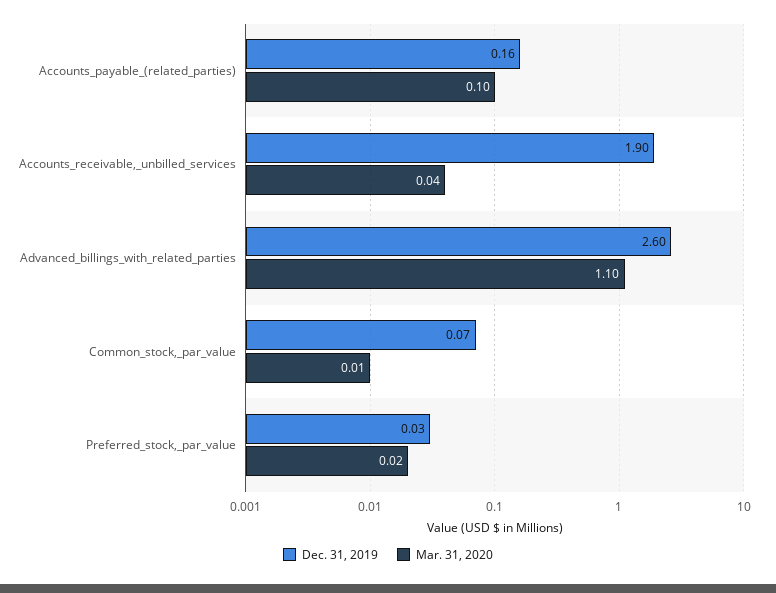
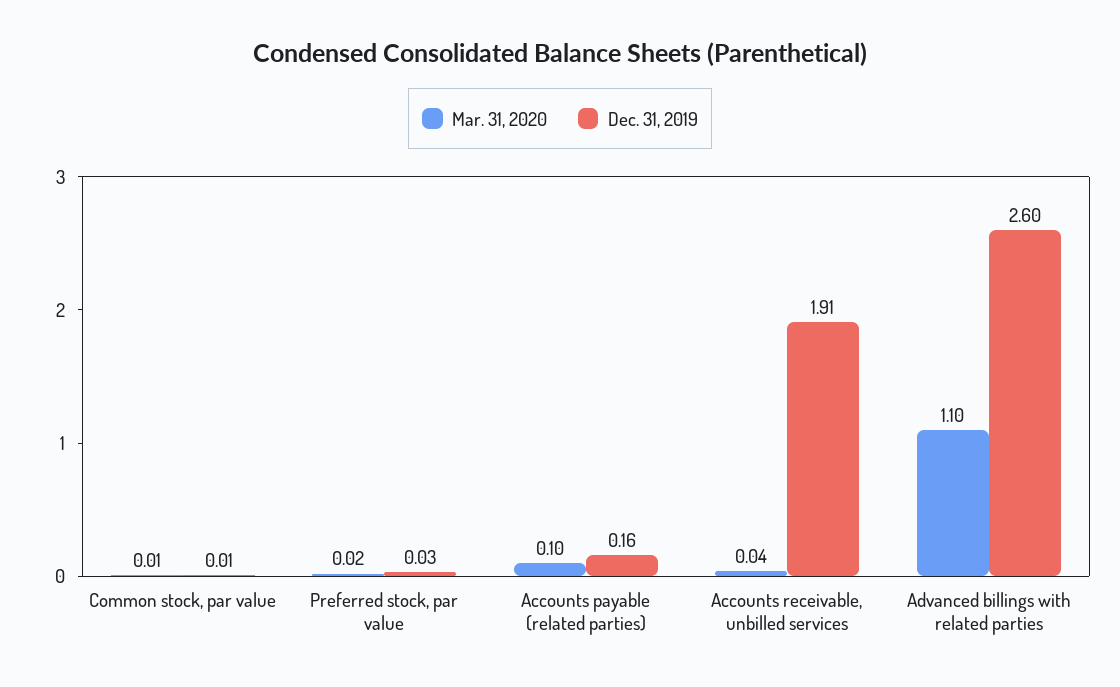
  {
    "Dec. 31, 2019": {
      "Accounts_payable_(related_parties)": 0.16,
-     "Accounts_receivable,_unbilled_services": 1.9,
+     "Accounts_receivable,_unbilled_services": 1.91,
      "Advanced_billings_with_related_parties": 2.6,
-     "Common_stock,_par_value": 0.07,
+     "Common_stock,_par_value": 0.01,
      "Preferred_stock,_par_value": 0.03
    },
    "Mar. 31, 2020": {
      "Accounts_payable_(related_parties)": 0.1,
      "Accounts_receivable,_unbilled_services": 0.04,
      "Advanced_billings_with_related_parties": 1.1,
      "Common_stock,_par_value": 0.01,
      "Preferred_stock,_par_value": 0.02
    }
  }

